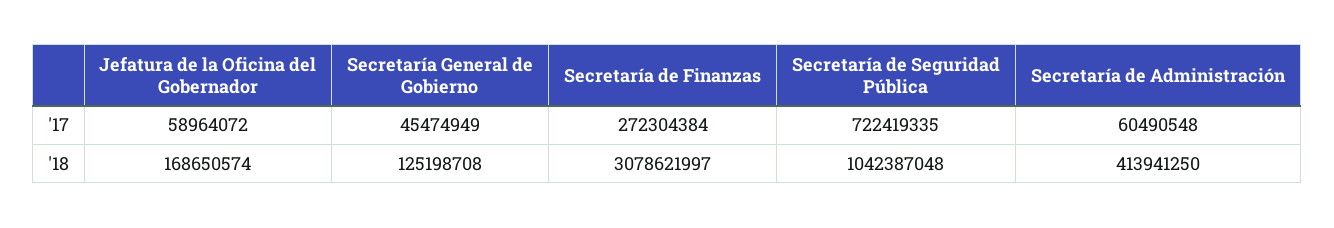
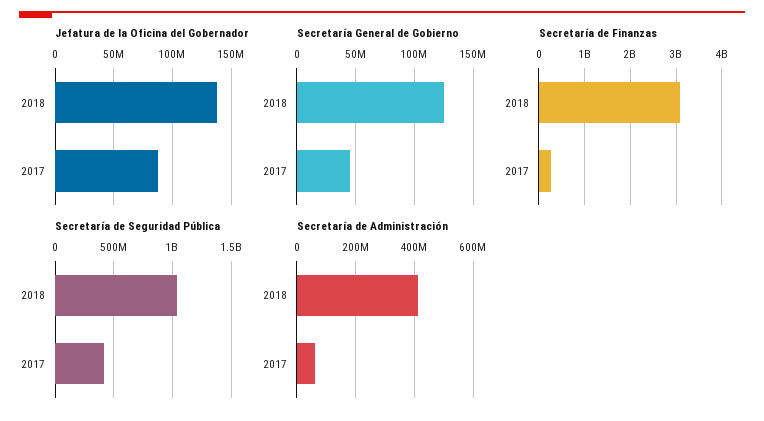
  {
    "Jefatura de la Oficina del Gobernador": {
-     "'17": 58964072,
+     "'17": 90000000,
-     "'18": 168650574
+     "'18": 140000000
    },
    "Secretaría General de Gobierno": {
      "'17": 45474949,
      "'18": 125198708
    },
    "Secretaría de Finanzas": {
      "'17": 272304384,
      "'18": 3078621997
    },
    "Secretaría de Seguridad Pública": {
-     "'17": 722419335,
+     "'17": 400000000,
      "'18": 1042387048
    },
    "Secretaría de Administración": {
      "'17": 60490548,
      "'18": 413941250
    }
  }

